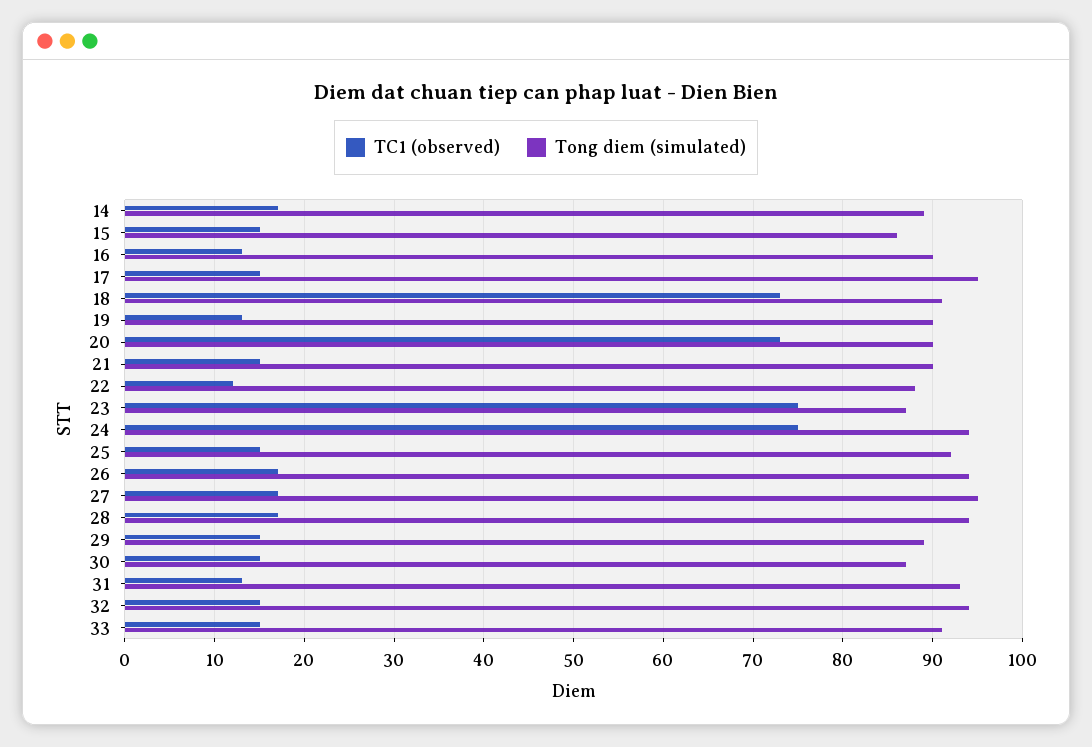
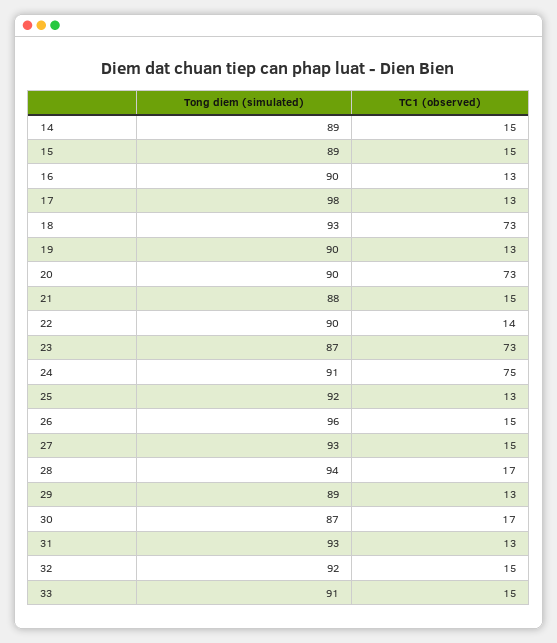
  {
    "TC1 (observed)": {
-     "14": 17,
+     "14": 15,
      "15": 15,
      "16": 13,
-     "17": 15,
+     "17": 13,
      "18": 73,
      "19": 13,
      "20": 73,
      "21": 15,
-     "22": 12,
+     "22": 14,
-     "23": 75,
+     "23": 73,
      "24": 75,
-     "25": 15,
+     "25": 13,
-     "26": 17,
+     "26": 15,
-     "27": 17,
+     "27": 15,
      "28": 17,
-     "29": 15,
+     "29": 13,
-     "30": 15,
+     "30": 17,
      "31": 13,
      "32": 15,
      "33": 15
    },
    "Tong diem (simulated)": {
      "14": 89,
-     "15": 86,
+     "15": 89,
      "16": 90,
-     "17": 95,
+     "17": 98,
-     "18": 91,
+     "18": 93,
      "19": 90,
      "20": 90,
-     "21": 90,
+     "21": 88,
-     "22": 88,
+     "22": 90,
      "23": 87,
-     "24": 94,
+     "24": 91,
      "25": 92,
-     "26": 94,
+     "26": 96,
-     "27": 95,
+     "27": 93,
      "28": 94,
      "29": 89,
      "30": 87,
      "31": 93,
-     "32": 94,
+     "32": 92,
      "33": 91
    }
  }

